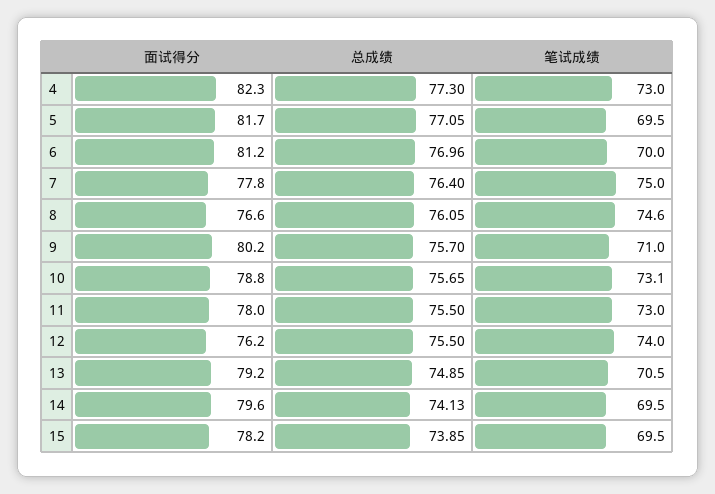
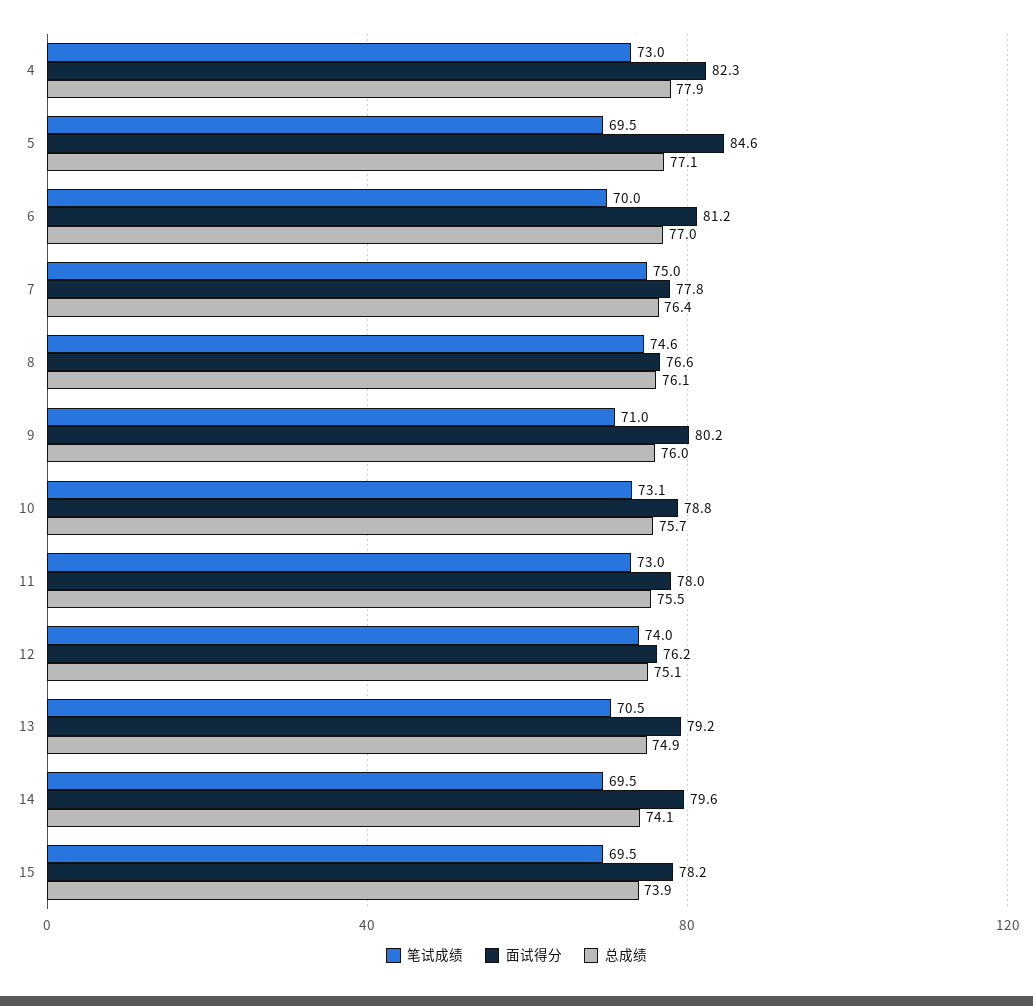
  {
    "面试得分": {
      "4": 82.3,
-     "5": 81.7,
+     "5": 84.6,
      "6": 81.2,
      "7": 77.8,
      "8": 76.6,
      "9": 80.2,
      "10": 78.8,
      "11": 78,
      "12": 76.2,
      "13": 79.2,
      "14": 79.6,
      "15": 78.2
    },
    "总成绩": {
-     "4": 77.3,
+     "4": 77.9,
      "5": 77.05,
      "6": 76.96,
      "7": 76.4,
      "8": 76.05,
-     "9": 75.7,
+     "9": 76,
      "10": 75.65,
      "11": 75.5,
-     "12": 75.5,
+     "12": 75.1,
      "13": 74.85,
      "14": 74.13,
      "15": 73.85
    },
    "笔试成绩": {
      "4": 73,
      "5": 69.5,
      "6": 70,
      "7": 75,
      "8": 74.6,
      "9": 71,
      "10": 73.1,
      "11": 73,
      "12": 74,
      "13": 70.5,
      "14": 69.5,
      "15": 69.5
    }
  }

